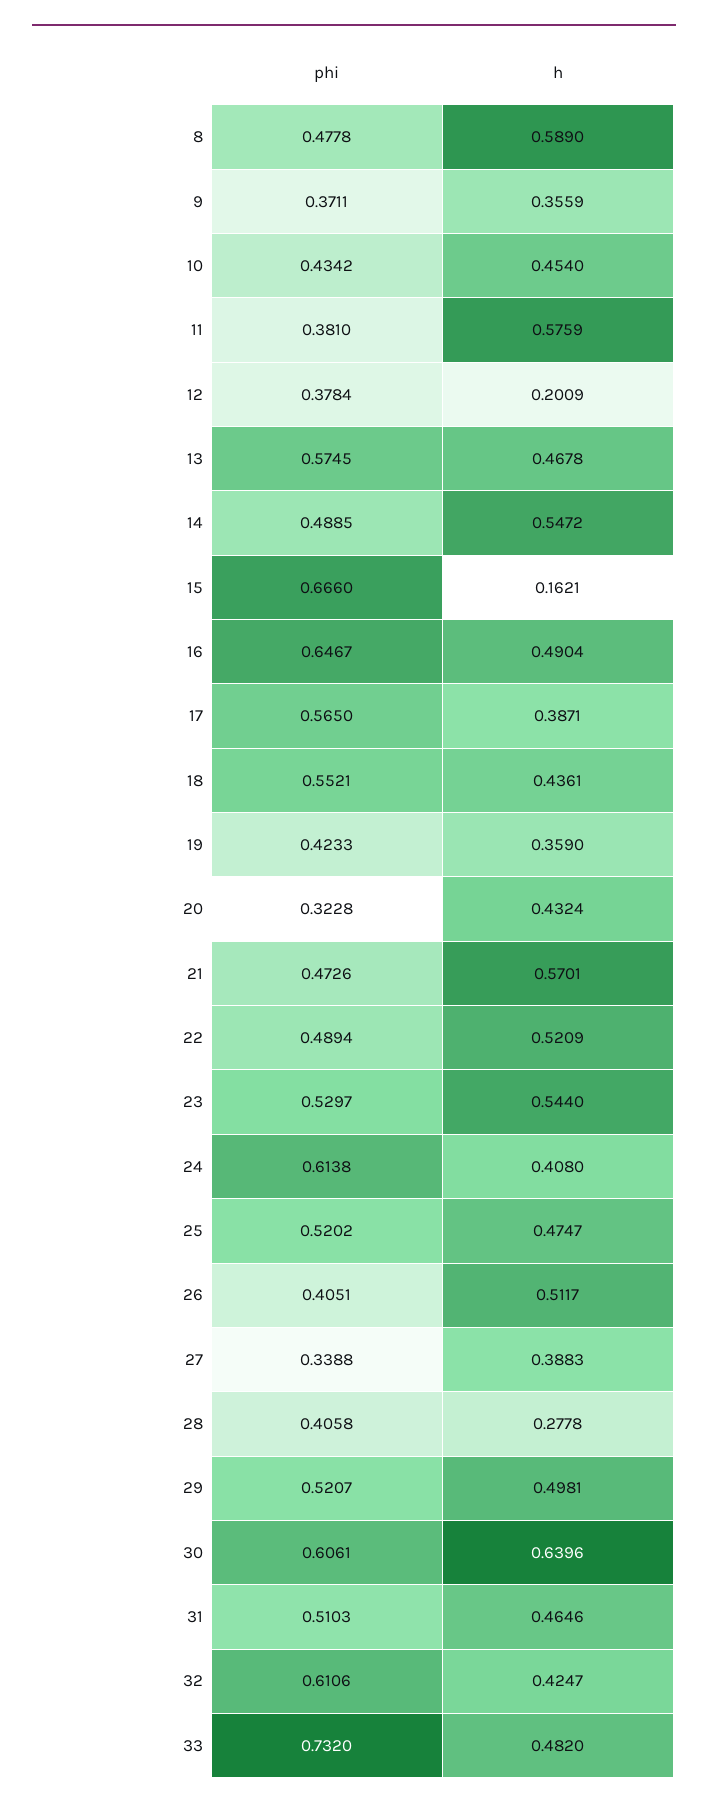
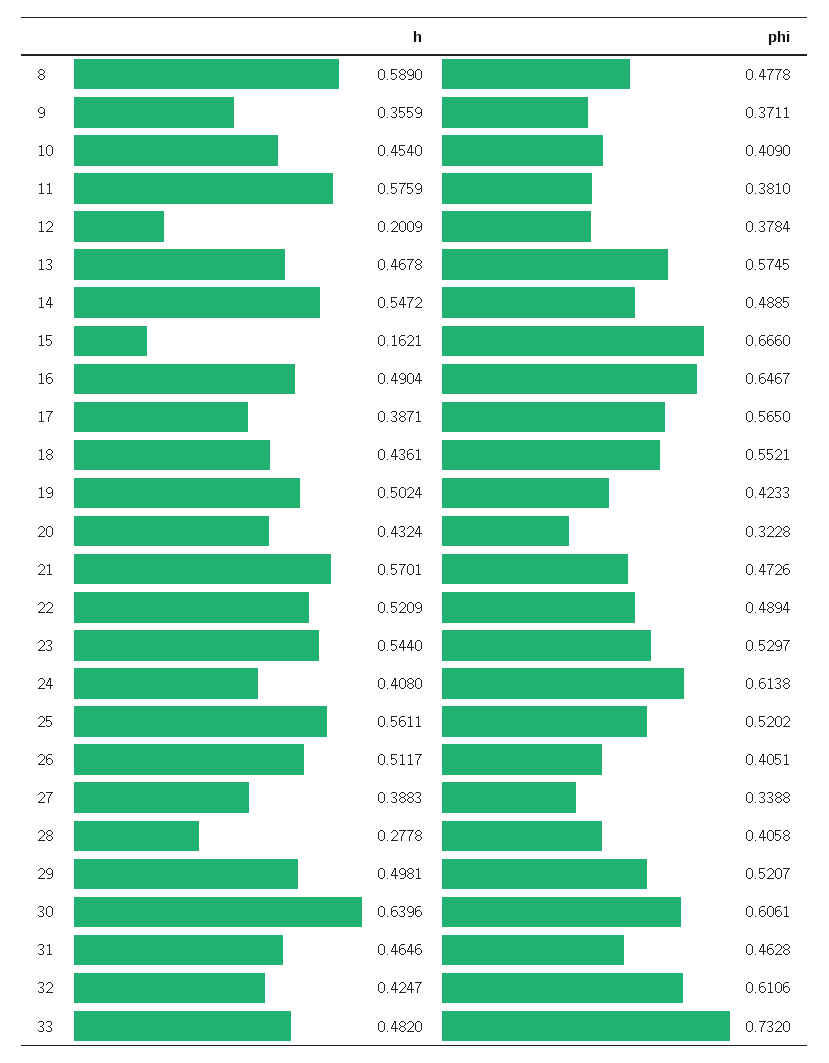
  {
    "phi": {
      "8": 0.4778,
      "9": 0.3711,
-     "10": 0.4342,
+     "10": 0.409,
      "11": 0.381,
      "12": 0.3784,
      "13": 0.5745,
      "14": 0.4885,
      "15": 0.666,
      "16": 0.6467,
      "17": 0.565,
      "18": 0.5521,
      "19": 0.4233,
      "20": 0.3228,
      "21": 0.4726,
      "22": 0.4894,
      "23": 0.5297,
      "24": 0.6138,
      "25": 0.5202,
      "26": 0.4051,
      "27": 0.3388,
      "28": 0.4058,
      "29": 0.5207,
      "30": 0.6061,
-     "31": 0.5103,
+     "31": 0.4628,
      "32": 0.6106,
      "33": 0.732
    },
    "h": {
      "8": 0.589,
      "9": 0.3559,
      "10": 0.454,
      "11": 0.5759,
      "12": 0.2009,
      "13": 0.4678,
      "14": 0.5472,
      "15": 0.1621,
      "16": 0.4904,
      "17": 0.3871,
      "18": 0.4361,
-     "19": 0.359,
+     "19": 0.5024,
      "20": 0.4324,
      "21": 0.5701,
      "22": 0.5209,
      "23": 0.544,
      "24": 0.408,
-     "25": 0.4747,
+     "25": 0.5611,
      "26": 0.5117,
      "27": 0.3883,
      "28": 0.2778,
      "29": 0.4981,
      "30": 0.6396,
      "31": 0.4646,
      "32": 0.4247,
      "33": 0.482
    }
  }

